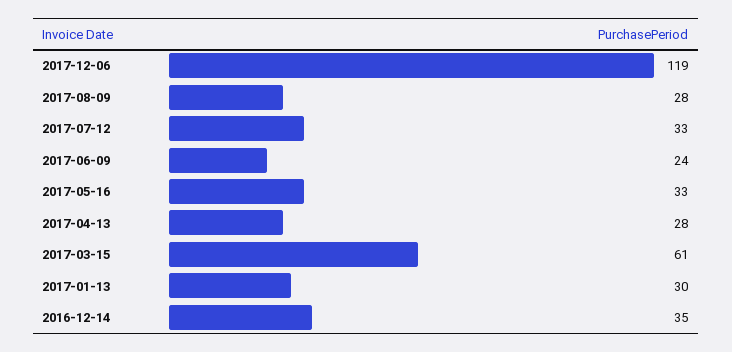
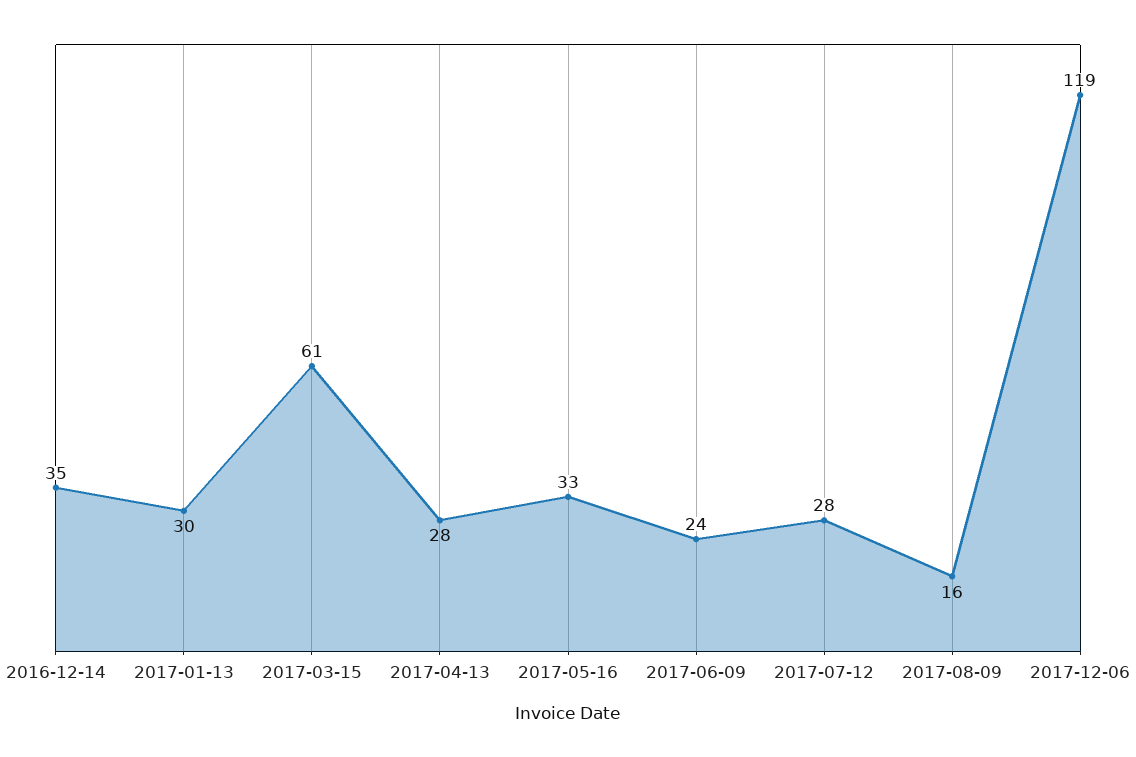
  {
    "2017-12-06": 119,
-   "2017-08-09": 28,
+   "2017-08-09": 16,
-   "2017-07-12": 33,
+   "2017-07-12": 28,
    "2017-06-09": 24,
    "2017-05-16": 33,
    "2017-04-13": 28,
    "2017-03-15": 61,
    "2017-01-13": 30,
    "2016-12-14": 35
  }

